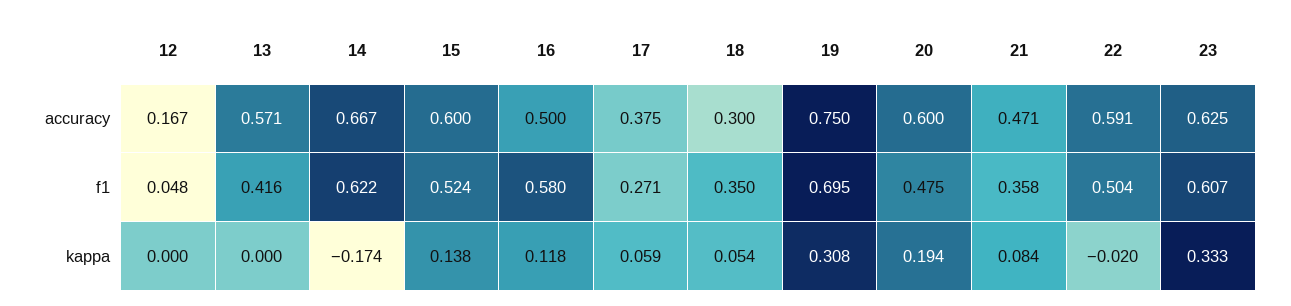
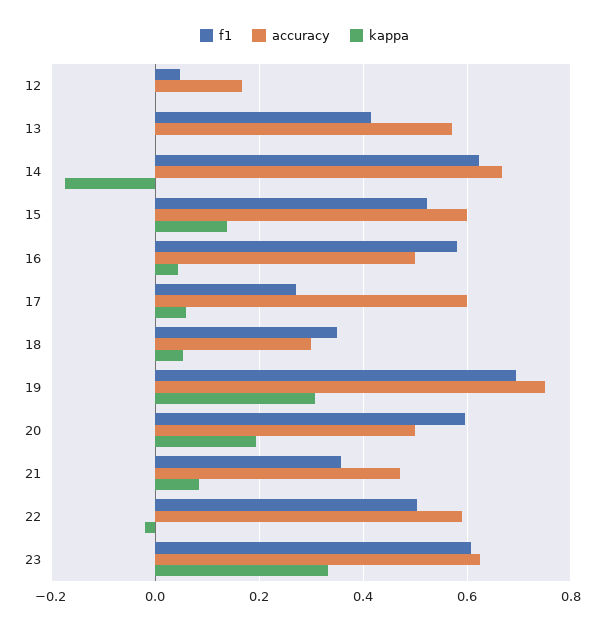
  {
    "accuracy": {
      "12": 0.167,
      "13": 0.571,
      "14": 0.667,
      "15": 0.6,
      "16": 0.5,
-     "17": 0.375,
+     "17": 0.6,
      "18": 0.3,
      "19": 0.75,
-     "20": 0.6,
+     "20": 0.5,
      "21": 0.471,
      "22": 0.591,
      "23": 0.625
    },
    "f1": {
      "12": 0.048,
      "13": 0.416,
      "14": 0.622,
      "15": 0.524,
      "16": 0.58,
      "17": 0.271,
      "18": 0.35,
      "19": 0.695,
-     "20": 0.475,
+     "20": 0.6,
      "21": 0.358,
      "22": 0.504,
      "23": 0.607
    },
    "kappa": {
      "12": 0,
      "13": 0,
      "14": -0.174,
      "15": 0.138,
-     "16": 0.118,
+     "16": 0.04,
      "17": 0.059,
      "18": 0.054,
      "19": 0.308,
      "20": 0.194,
      "21": 0.084,
      "22": -0.02,
      "23": 0.333
    }
  }

